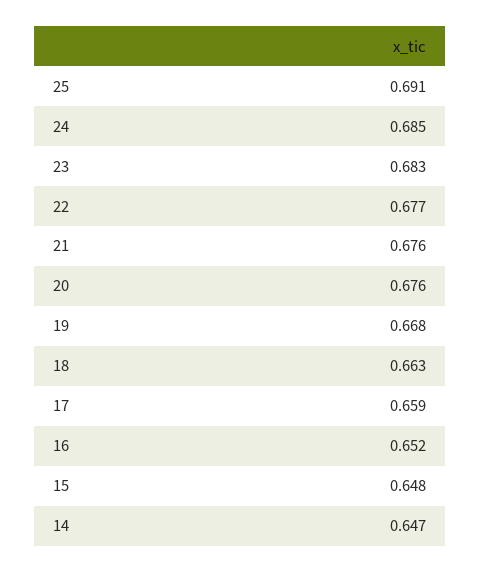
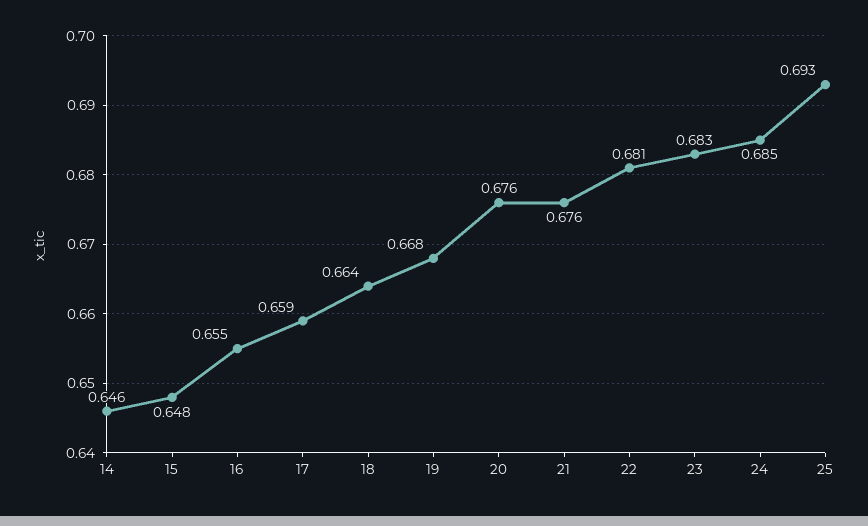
  {
-   "25": 0.691,
+   "25": 0.693,
    "24": 0.685,
    "23": 0.683,
-   "22": 0.677,
+   "22": 0.681,
    "21": 0.676,
    "20": 0.676,
    "19": 0.668,
-   "18": 0.663,
+   "18": 0.664,
    "17": 0.659,
-   "16": 0.652,
+   "16": 0.655,
    "15": 0.648,
-   "14": 0.647
+   "14": 0.646
  }

